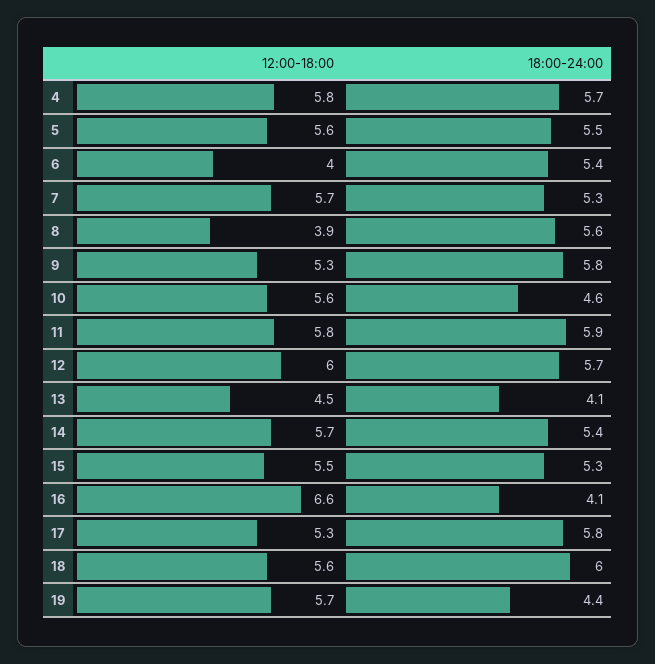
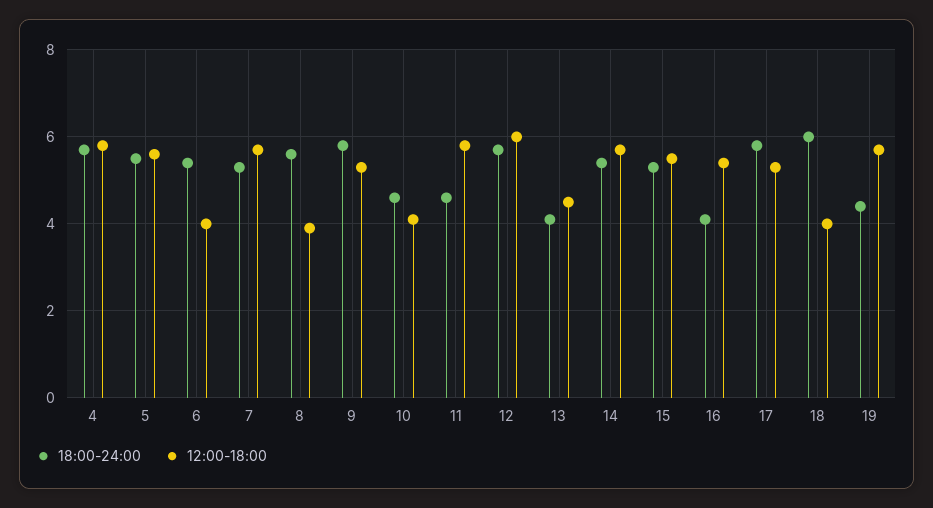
  {
    "12:00-18:00": {
      "4": 5.8,
      "5": 5.6,
      "6": 4,
      "7": 5.7,
      "8": 3.9,
      "9": 5.3,
-     "10": 5.6,
+     "10": 4,
      "11": 5.8,
      "12": 6,
      "13": 4.5,
      "14": 5.7,
      "15": 5.5,
-     "16": 6.6,
+     "16": 5.5,
      "17": 5.3,
-     "18": 5.6,
+     "18": 4,
      "19": 5.7
    },
    "18:00-24:00": {
      "4": 5.7,
      "5": 5.5,
      "6": 5.4,
      "7": 5.3,
      "8": 5.6,
      "9": 5.8,
      "10": 4.6,
-     "11": 5.9,
+     "11": 4.5,
      "12": 5.7,
      "13": 4.1,
      "14": 5.4,
      "15": 5.3,
      "16": 4.1,
      "17": 5.8,
      "18": 6,
      "19": 4.4
    }
  }

